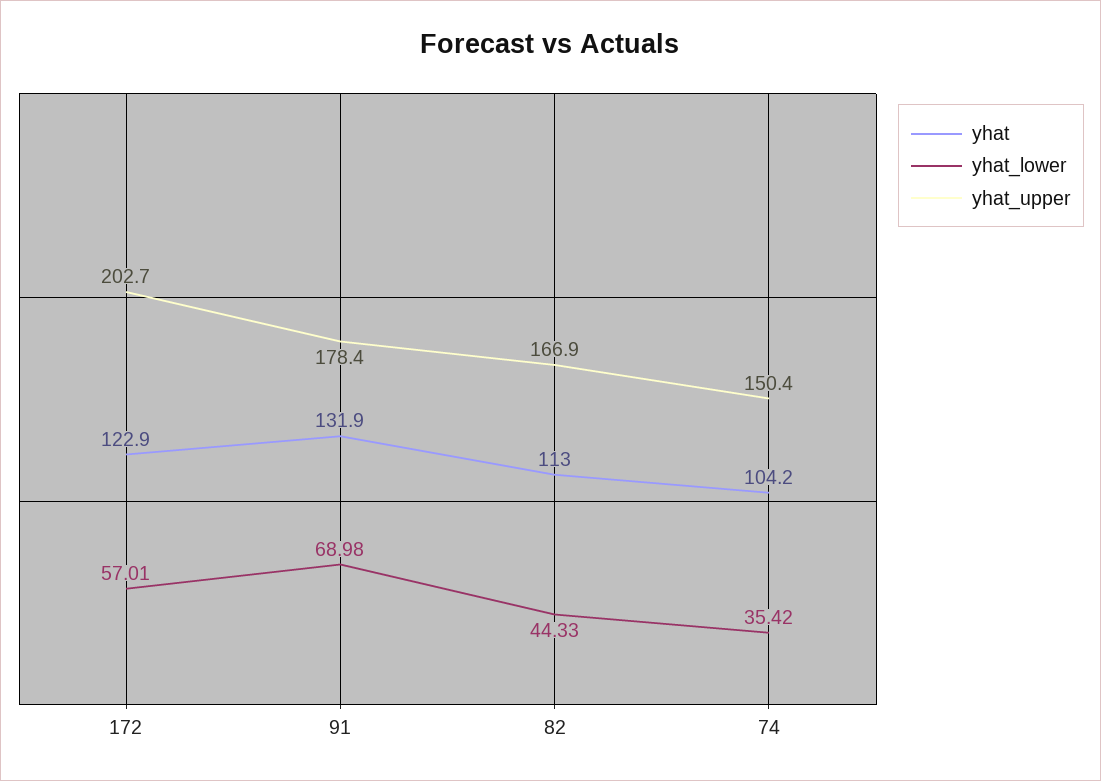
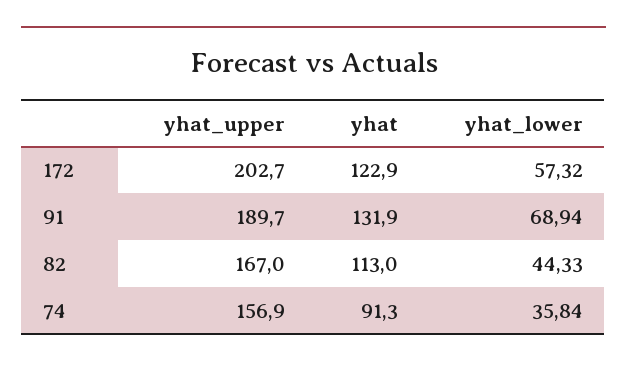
  {
    "yhat": {
      "172": 122.9,
      "91": 131.9,
      "82": 113,
-     "74": 104.2
+     "74": 91.3
    },
    "yhat_lower": {
-     "172": 57.01,
+     "172": 57.32,
-     "91": 68.98,
+     "91": 68.94,
      "82": 44.33,
-     "74": 35.42
+     "74": 35.84
    },
    "yhat_upper": {
      "172": 202.7,
-     "91": 178.4,
+     "91": 189.7,
-     "82": 166.9,
+     "82": 167,
-     "74": 150.4
+     "74": 156.9
    }
  }

